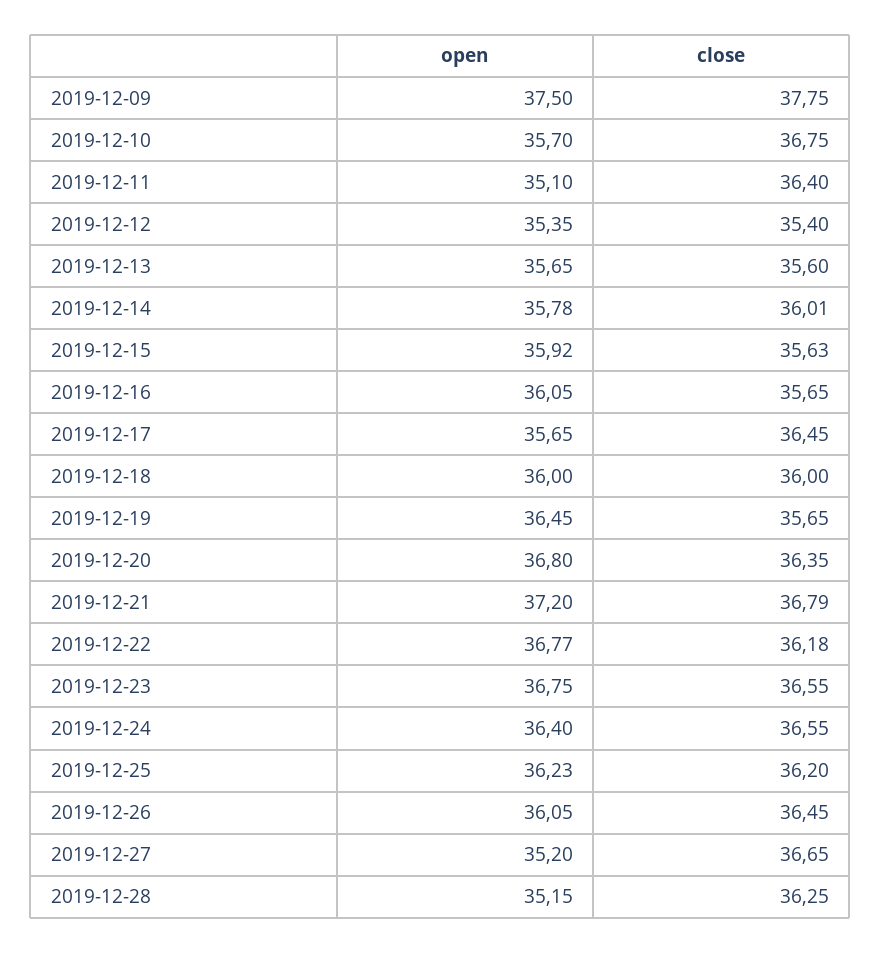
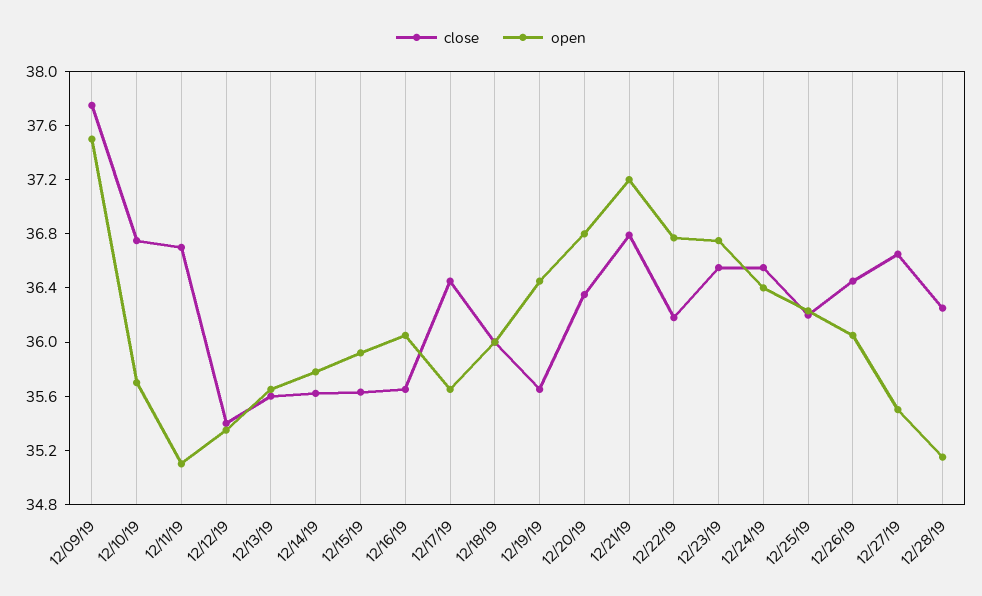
  {
    "open": {
      "2019-12-09": 37.5,
      "2019-12-10": 35.7,
      "2019-12-11": 35.1,
      "2019-12-12": 35.35,
      "2019-12-13": 35.65,
      "2019-12-14": 35.78,
      "2019-12-15": 35.92,
      "2019-12-16": 36.05,
      "2019-12-17": 35.65,
      "2019-12-18": 36,
      "2019-12-19": 36.45,
      "2019-12-20": 36.8,
      "2019-12-21": 37.2,
      "2019-12-22": 36.77,
      "2019-12-23": 36.75,
      "2019-12-24": 36.4,
      "2019-12-25": 36.23,
      "2019-12-26": 36.05,
-     "2019-12-27": 35.2,
+     "2019-12-27": 35.5,
      "2019-12-28": 35.15
    },
    "close": {
      "2019-12-09": 37.75,
      "2019-12-10": 36.75,
-     "2019-12-11": 36.4,
+     "2019-12-11": 36.7,
      "2019-12-12": 35.4,
      "2019-12-13": 35.6,
-     "2019-12-14": 36.01,
+     "2019-12-14": 35.6,
      "2019-12-15": 35.63,
      "2019-12-16": 35.65,
      "2019-12-17": 36.45,
      "2019-12-18": 36,
      "2019-12-19": 35.65,
      "2019-12-20": 36.35,
      "2019-12-21": 36.79,
      "2019-12-22": 36.18,
      "2019-12-23": 36.55,
      "2019-12-24": 36.55,
      "2019-12-25": 36.2,
      "2019-12-26": 36.45,
      "2019-12-27": 36.65,
      "2019-12-28": 36.25
    }
  }

